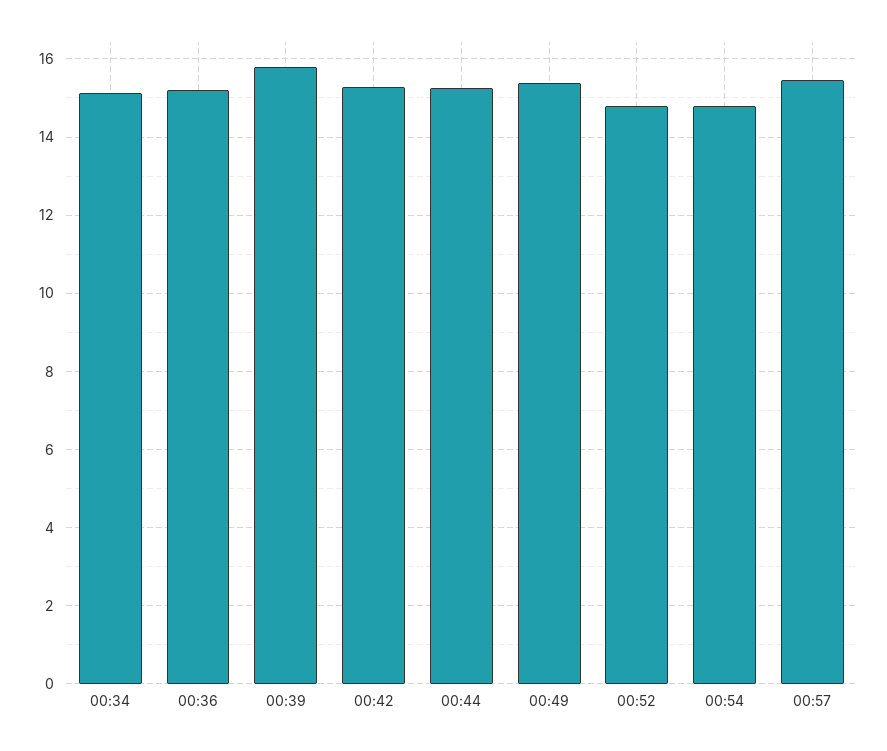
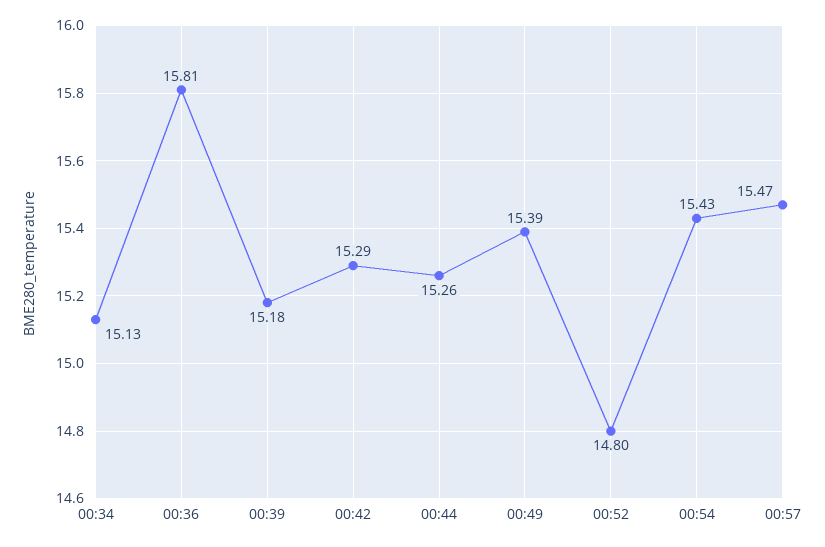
  {
    "00:34": 15.13,
-   "00:36": 15.2,
+   "00:36": 15.81,
-   "00:39": 15.8,
+   "00:39": 15.18,
    "00:42": 15.29,
    "00:44": 15.26,
    "00:49": 15.39,
    "00:52": 14.8,
-   "00:54": 14.8,
+   "00:54": 15.43,
    "00:57": 15.47
  }

